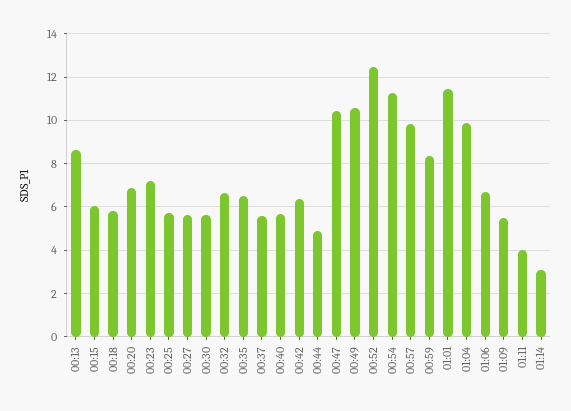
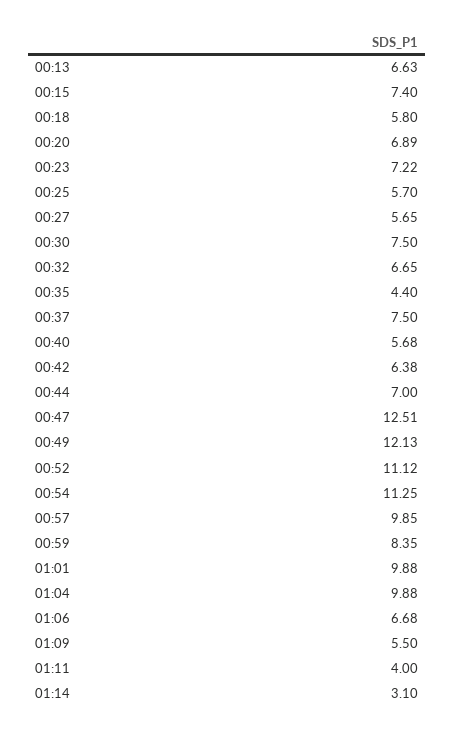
  {
-   "00:13": 8.5,
+   "00:13": 6.63,
-   "00:15": 6,
+   "00:15": 7.4,
    "00:18": 5.8,
    "00:20": 6.89,
    "00:23": 7.22,
    "00:25": 5.7,
    "00:27": 5.65,
-   "00:30": 5.5,
+   "00:30": 7.5,
    "00:32": 6.65,
-   "00:35": 6.5,
+   "00:35": 4.4,
-   "00:37": 5.5,
+   "00:37": 7.5,
    "00:40": 5.68,
    "00:42": 6.38,
-   "00:44": 5,
+   "00:44": 7,
-   "00:47": 10.5,
+   "00:47": 12.51,
-   "00:49": 10.5,
+   "00:49": 12.13,
-   "00:52": 12.5,
+   "00:52": 11.12,
    "00:54": 11.25,
    "00:57": 9.85,
    "00:59": 8.35,
-   "01:01": 11.5,
+   "01:01": 9.88,
    "01:04": 9.88,
    "01:06": 6.68,
    "01:09": 5.5,
    "01:11": 4,
    "01:14": 3.1
  }

